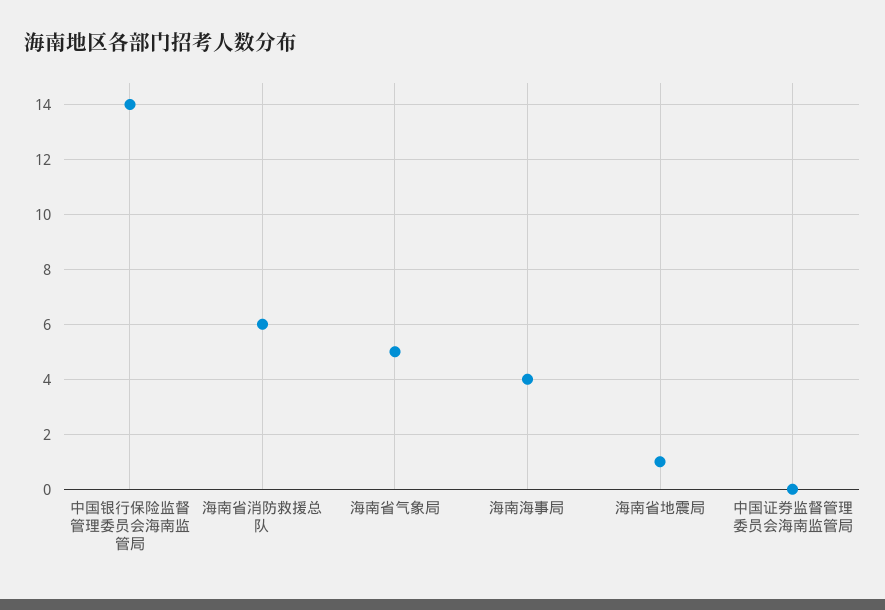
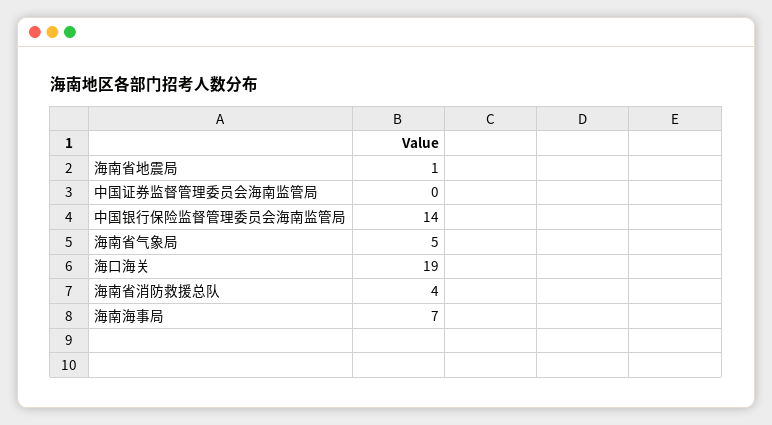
  {
    "中国银行保险监督管理委员会海南监管局": 14,
-   "海南省消防救援总队": 6,
+   "海南省消防救援总队": 4,
    "海南省气象局": 5,
-   "海南海事局": 4,
+   "海南海事局": 7,
    "海南省地震局": 1,
-   "中国证券监督管理委员会海南监管局": 0
+   "中国证券监督管理委员会海南监管局": 0,
+   "海口海关": 19
  }

